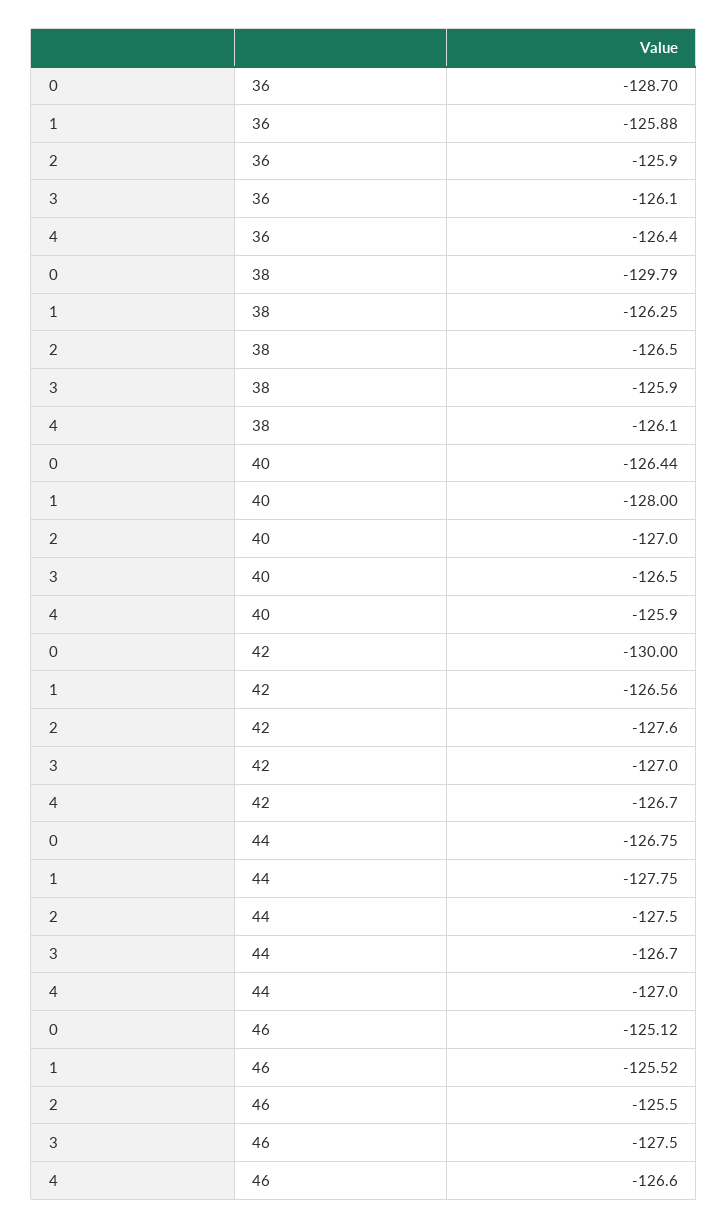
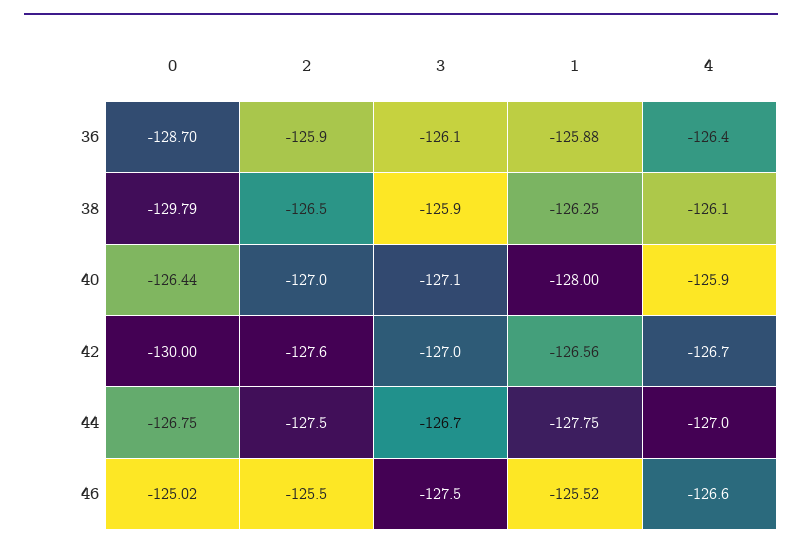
  {
    "0": {
      "36": -128.7,
      "38": -129.79,
      "40": -126.44,
      "42": -130,
      "44": -126.75,
-     "46": -125.12
+     "46": -125.02
    },
    "1": {
      "36": -125.88,
      "38": -126.25,
      "40": -128,
      "42": -126.56,
      "44": -127.75,
      "46": -125.52
    },
    "2": {
      "36": -125.9,
      "38": -126.5,
      "40": -127,
      "42": -127.6,
      "44": -127.5,
      "46": -125.5
    },
    "3": {
      "36": -126.1,
      "38": -125.9,
-     "40": -126.5,
+     "40": -127.1,
      "42": -127,
      "44": -126.7,
      "46": -127.5
    },
    "4": {
      "36": -126.4,
      "38": -126.1,
      "40": -125.9,
      "42": -126.7,
      "44": -127,
      "46": -126.6
    }
  }

